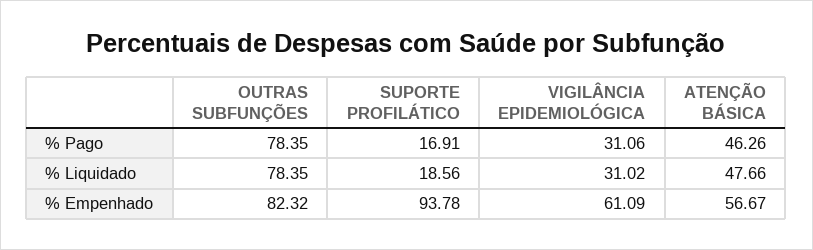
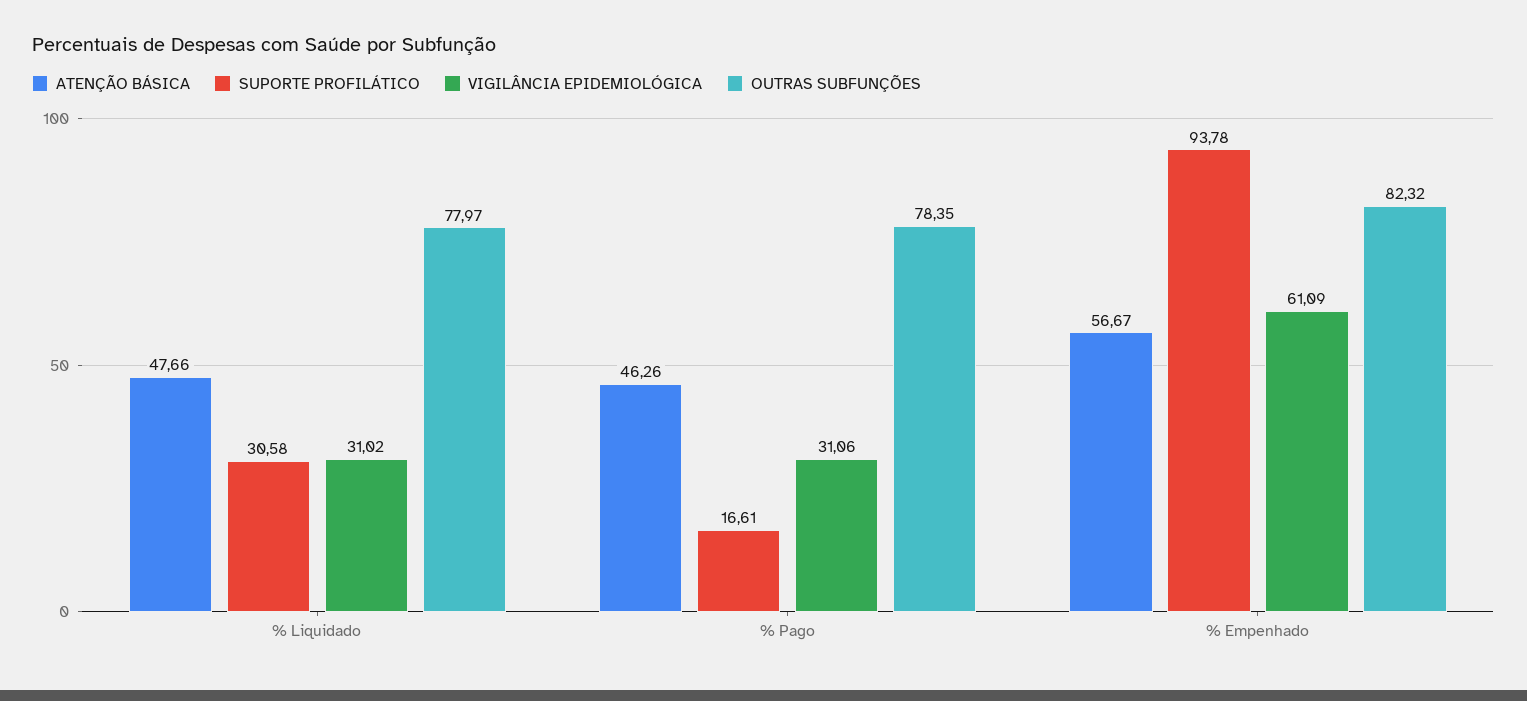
  {
    "OUTRAS SUBFUNÇÕES": {
      "% Pago": 78.35,
-     "% Liquidado": 78.35,
+     "% Liquidado": 77.97,
      "% Empenhado": 82.32
    },
    "SUPORTE PROFILÁTICO": {
-     "% Pago": 16.91,
+     "% Pago": 16.61,
-     "% Liquidado": 18.56,
+     "% Liquidado": 30.58,
      "% Empenhado": 93.78
    },
    "VIGILÂNCIA EPIDEMIOLÓGICA": {
      "% Pago": 31.06,
      "% Liquidado": 31.02,
      "% Empenhado": 61.09
    },
    "ATENÇÃO BÁSICA": {
      "% Pago": 46.26,
      "% Liquidado": 47.66,
      "% Empenhado": 56.67
    }
  }

